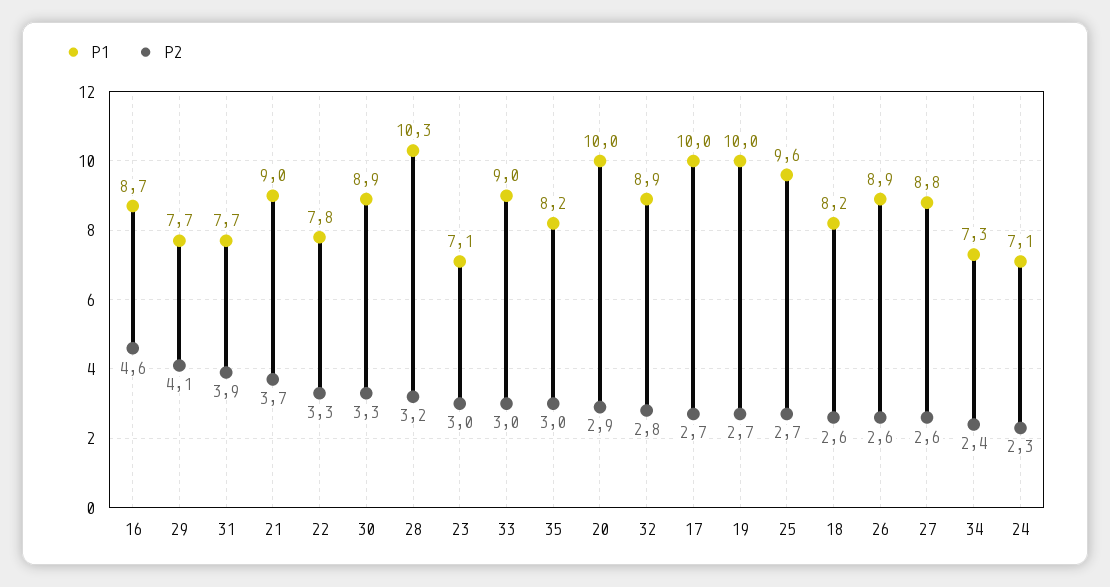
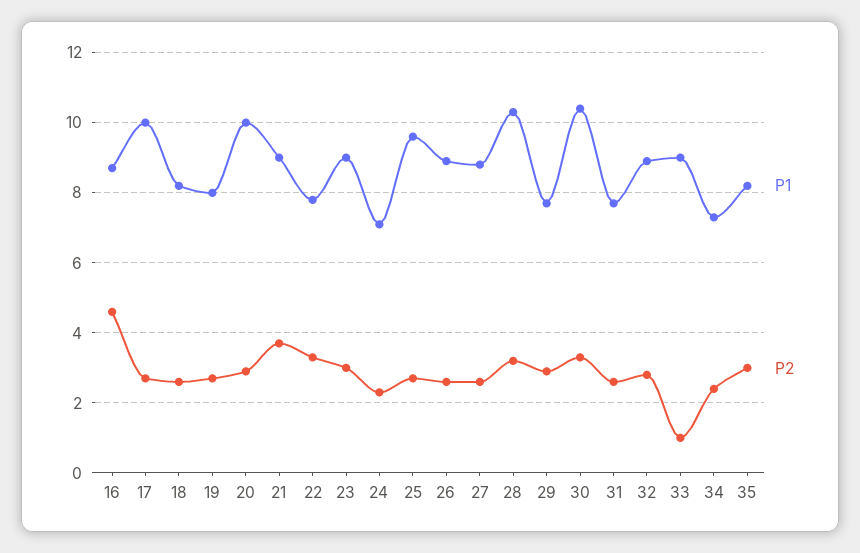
  {
    "P1": {
      "16": 8.7,
      "29": 7.7,
      "31": 7.7,
      "21": 9,
      "22": 7.8,
-     "30": 8.9,
+     "30": 10.5,
      "28": 10.3,
-     "23": 7.1,
+     "23": 9,
      "33": 9,
      "35": 8.2,
      "20": 10,
      "32": 8.9,
      "17": 10,
-     "19": 10,
+     "19": 8,
      "25": 9.6,
      "18": 8.2,
      "26": 8.9,
      "27": 8.8,
      "34": 7.3,
      "24": 7.1
    },
    "P2": {
      "16": 4.6,
-     "29": 4.1,
+     "29": 3,
-     "31": 3.9,
+     "31": 2.5,
      "21": 3.7,
      "22": 3.3,
      "30": 3.3,
      "28": 3.2,
      "23": 3,
-     "33": 3,
+     "33": 1,
      "35": 3,
      "20": 2.9,
      "32": 2.8,
      "17": 2.7,
      "19": 2.7,
      "25": 2.7,
      "18": 2.6,
      "26": 2.6,
      "27": 2.6,
      "34": 2.4,
      "24": 2.3
    }
  }

